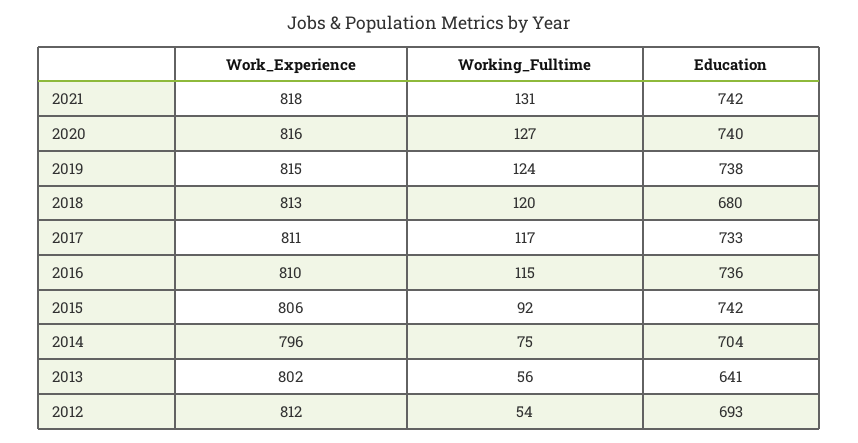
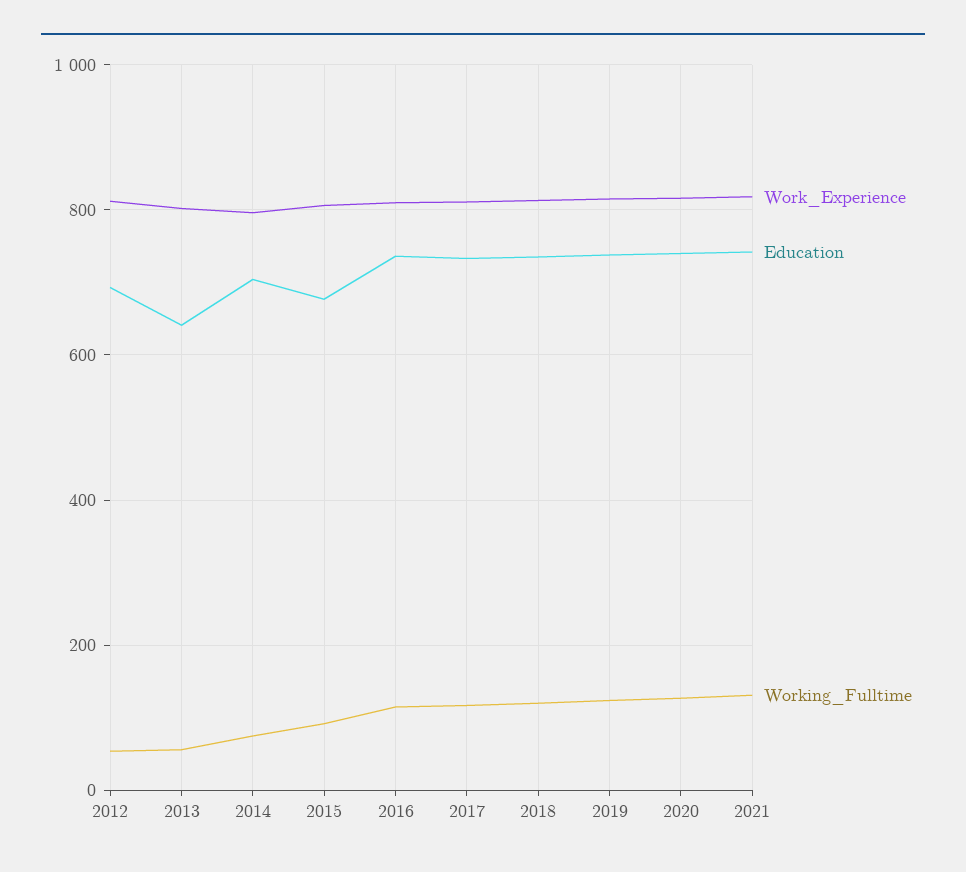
  {
    "Work_Experience": {
      "2021": 818,
      "2020": 816,
      "2019": 815,
      "2018": 813,
      "2017": 811,
      "2016": 810,
      "2015": 806,
      "2014": 796,
      "2013": 802,
      "2012": 812
    },
    "Working_Fulltime": {
      "2021": 131,
      "2020": 127,
      "2019": 124,
      "2018": 120,
      "2017": 117,
      "2016": 115,
      "2015": 92,
      "2014": 75,
      "2013": 56,
      "2012": 54
    },
    "Education": {
      "2021": 742,
      "2020": 740,
      "2019": 738,
-     "2018": 680,
+     "2018": 740,
      "2017": 733,
      "2016": 736,
-     "2015": 742,
+     "2015": 680,
      "2014": 704,
      "2013": 641,
      "2012": 693
    }
  }

